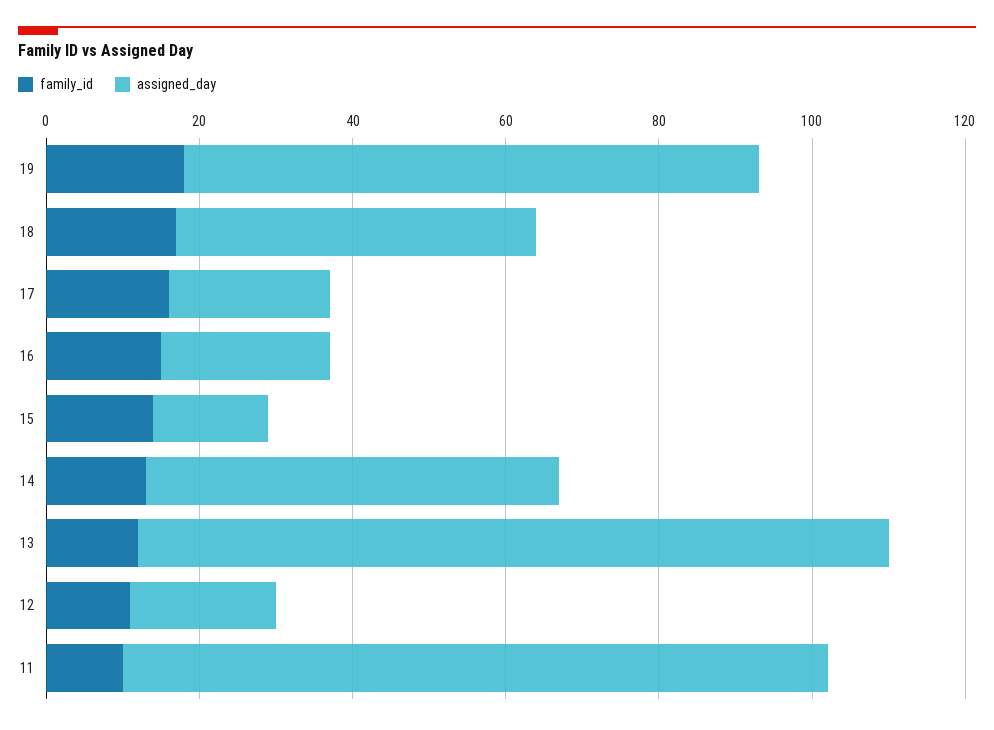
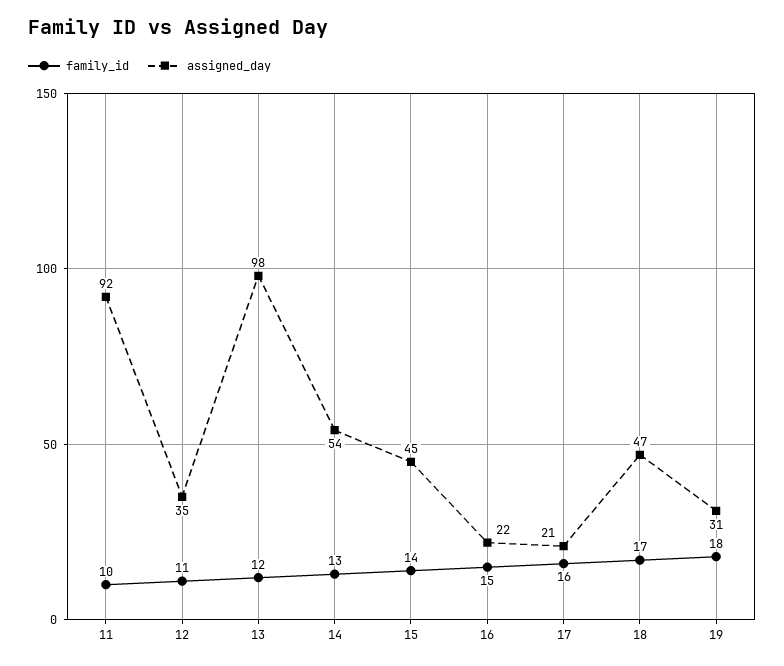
  {
    "family_id": {
      "19": 18,
      "18": 17,
      "17": 16,
      "16": 15,
      "15": 14,
      "14": 13,
      "13": 12,
      "12": 11,
      "11": 10
    },
    "assigned_day": {
-     "19": 75,
+     "19": 31,
      "18": 47,
      "17": 21,
      "16": 22,
-     "15": 15,
+     "15": 45,
      "14": 54,
      "13": 98,
-     "12": 20,
+     "12": 35,
      "11": 92
    }
  }

